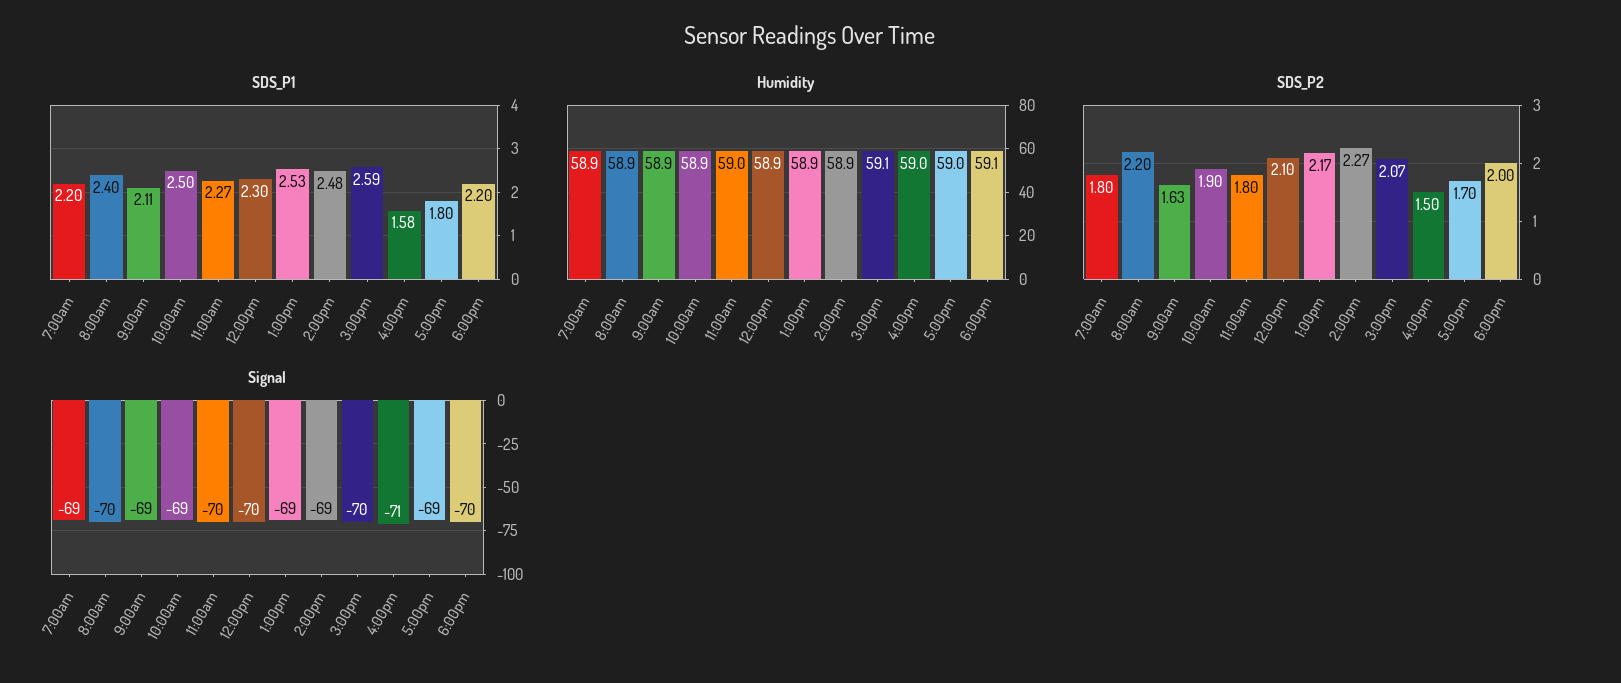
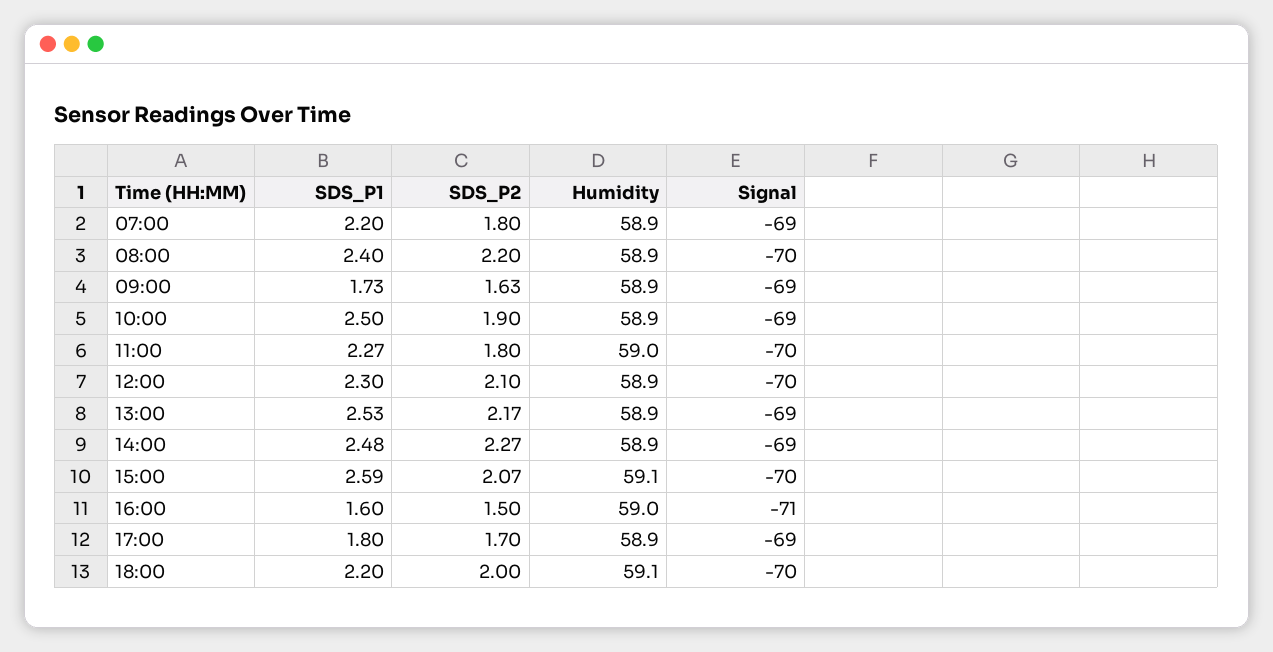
  {
    "SDS_P1": {
      "7:00am": 2.2,
      "8:00am": 2.4,
-     "9:00am": 2.11,
+     "9:00am": 1.73,
      "10:00am": 2.5,
      "11:00am": 2.27,
      "12:00pm": 2.3,
      "1:00pm": 2.53,
      "2:00pm": 2.48,
      "3:00pm": 2.59,
-     "4:00pm": 1.58,
+     "4:00pm": 1.6,
      "5:00pm": 1.8,
      "6:00pm": 2.2
    },
    "Humidity": {
      "7:00am": 58.9,
      "8:00am": 58.9,
      "9:00am": 58.9,
      "10:00am": 58.9,
      "11:00am": 59,
      "12:00pm": 58.9,
      "1:00pm": 58.9,
      "2:00pm": 58.9,
      "3:00pm": 59.1,
      "4:00pm": 59,
-     "5:00pm": 59,
+     "5:00pm": 58.9,
      "6:00pm": 59.1
    },
    "SDS_P2": {
      "7:00am": 1.8,
      "8:00am": 2.2,
      "9:00am": 1.63,
      "10:00am": 1.9,
      "11:00am": 1.8,
      "12:00pm": 2.1,
      "1:00pm": 2.17,
      "2:00pm": 2.27,
      "3:00pm": 2.07,
      "4:00pm": 1.5,
      "5:00pm": 1.7,
      "6:00pm": 2
    },
    "Signal": {
      "7:00am": -69,
      "8:00am": -70,
      "9:00am": -69,
      "10:00am": -69,
      "11:00am": -70,
      "12:00pm": -70,
      "1:00pm": -69,
      "2:00pm": -69,
      "3:00pm": -70,
      "4:00pm": -71,
      "5:00pm": -69,
      "6:00pm": -70
    }
  }

